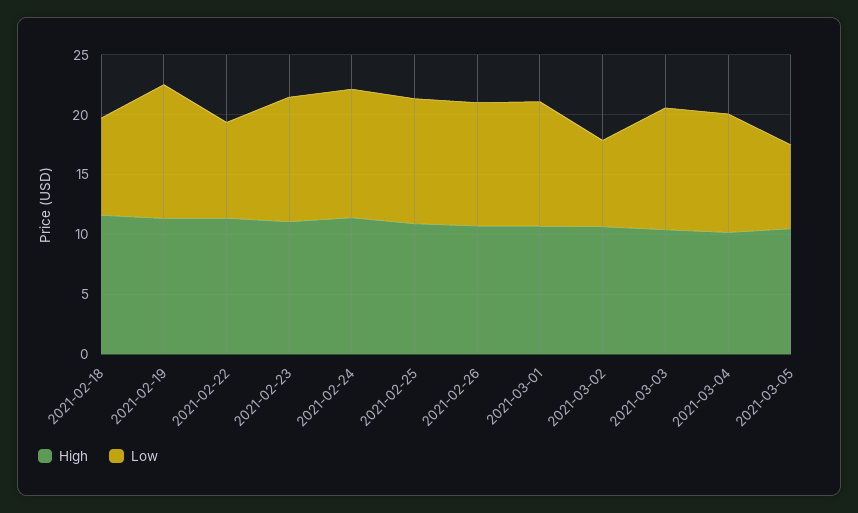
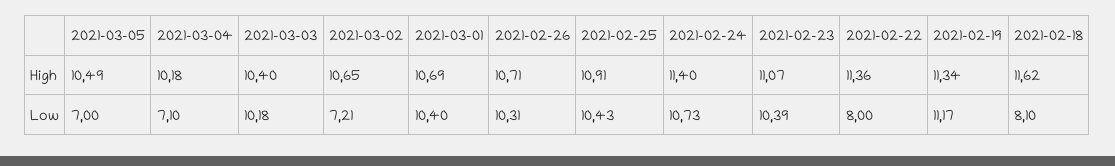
  {
    "High": {
      "2021-02-18": 11.62,
      "2021-02-19": 11.34,
      "2021-02-22": 11.36,
      "2021-02-23": 11.07,
      "2021-02-24": 11.4,
      "2021-02-25": 10.91,
      "2021-02-26": 10.71,
      "2021-03-01": 10.69,
      "2021-03-02": 10.65,
      "2021-03-03": 10.4,
      "2021-03-04": 10.18,
      "2021-03-05": 10.49
    },
    "Low": {
      "2021-02-18": 8.1,
      "2021-02-19": 11.17,
      "2021-02-22": 8,
      "2021-02-23": 10.39,
      "2021-02-24": 10.73,
      "2021-02-25": 10.43,
      "2021-02-26": 10.31,
      "2021-03-01": 10.4,
      "2021-03-02": 7.21,
      "2021-03-03": 10.18,
-     "2021-03-04": 10,
+     "2021-03-04": 7.1,
      "2021-03-05": 7
    }
  }

